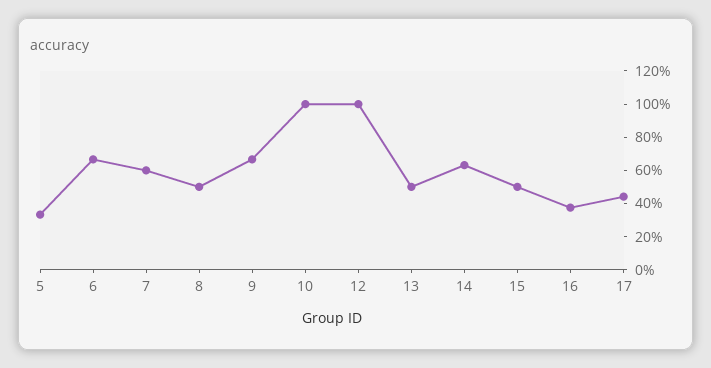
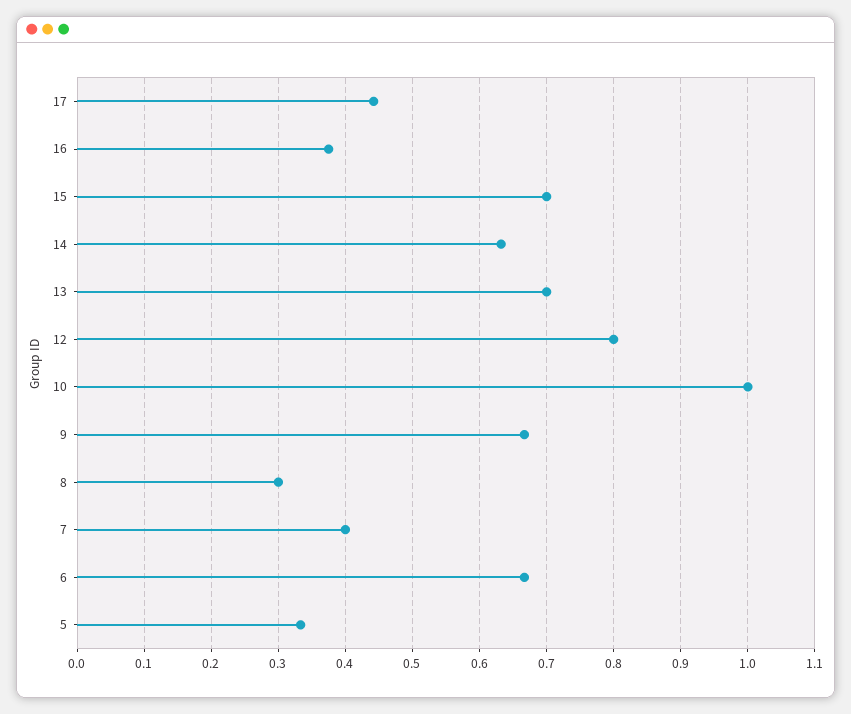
  {
    "5": 0.33,
    "6": 0.67,
-   "7": 0.6,
+   "7": 0.4,
-   "8": 0.5,
+   "8": 0.3,
    "9": 0.67,
    "10": 1,
-   "12": 1,
+   "12": 0.8,
-   "13": 0.5,
+   "13": 0.7,
    "14": 0.63,
-   "15": 0.5,
+   "15": 0.7,
    "16": 0.38,
    "17": 0.44
  }

